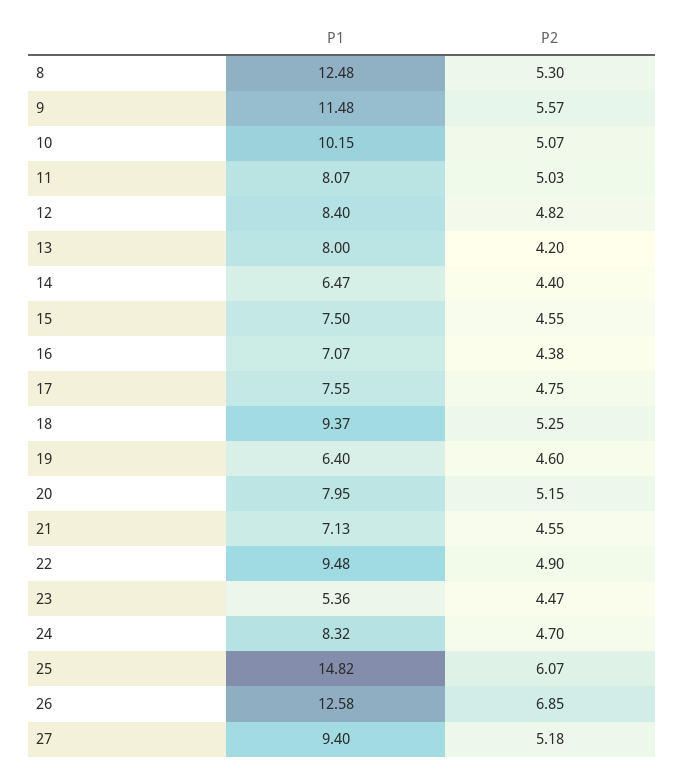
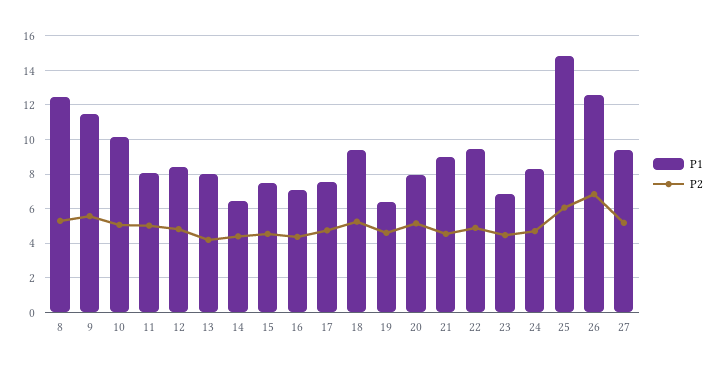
  {
    "P1": {
      "8": 12.48,
      "9": 11.48,
      "10": 10.15,
      "11": 8.07,
      "12": 8.4,
      "13": 8,
      "14": 6.47,
      "15": 7.5,
      "16": 7.07,
      "17": 7.55,
      "18": 9.37,
      "19": 6.4,
      "20": 7.95,
-     "21": 7.13,
+     "21": 9,
      "22": 9.48,
-     "23": 5.36,
+     "23": 7,
      "24": 8.32,
      "25": 14.82,
      "26": 12.58,
      "27": 9.4
    },
    "P2": {
      "8": 5.3,
      "9": 5.57,
      "10": 5.07,
      "11": 5.03,
      "12": 4.82,
      "13": 4.2,
      "14": 4.4,
      "15": 4.55,
      "16": 4.38,
      "17": 4.75,
      "18": 5.25,
      "19": 4.6,
      "20": 5.15,
      "21": 4.55,
      "22": 4.9,
      "23": 4.47,
      "24": 4.7,
      "25": 6.07,
      "26": 6.85,
      "27": 5.18
    }
  }

